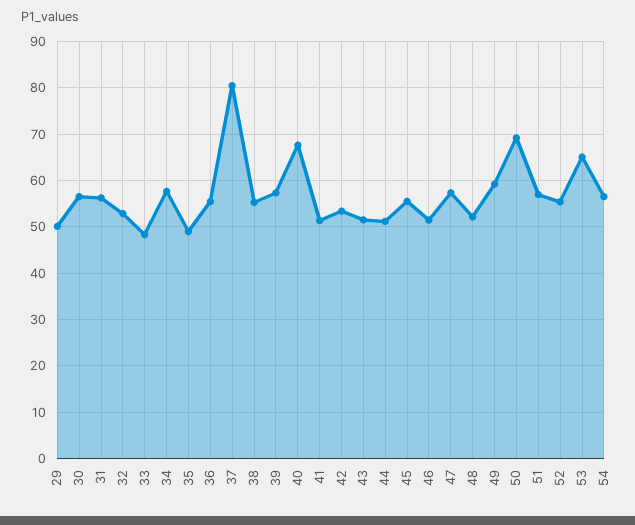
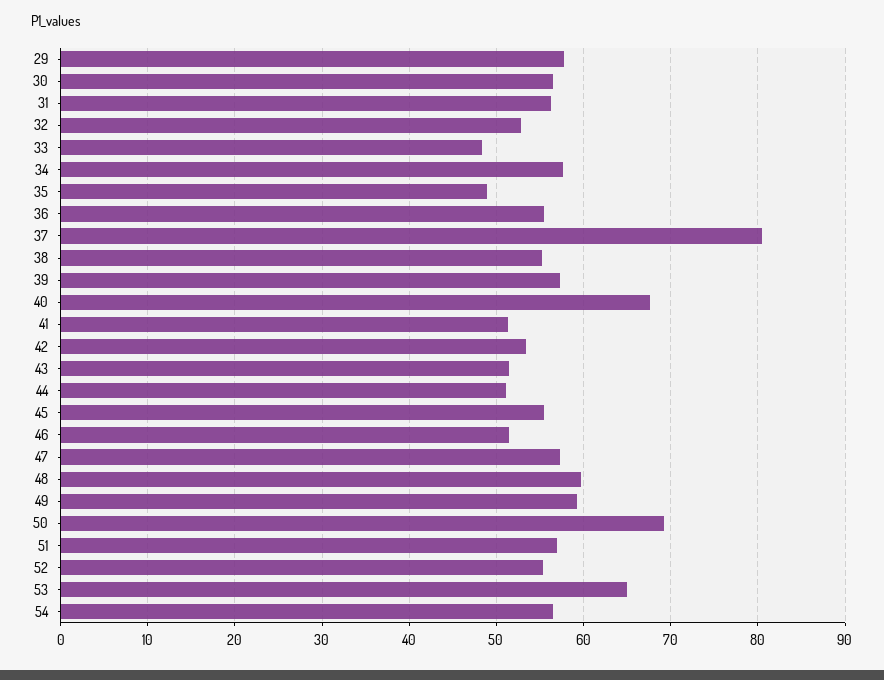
  {
-   "29": 50,
+   "29": 58,
    "30": 57,
    "31": 56,
    "32": 53,
    "33": 48,
    "34": 58,
    "35": 49,
    "36": 55,
    "37": 80,
    "38": 55,
    "39": 57,
    "40": 68,
    "41": 51,
    "42": 53,
    "43": 52,
    "44": 51,
    "45": 56,
    "46": 51,
    "47": 57,
-   "48": 52,
+   "48": 60,
    "49": 59,
    "50": 69,
    "51": 57,
    "52": 55,
    "53": 65,
    "54": 57
  }

